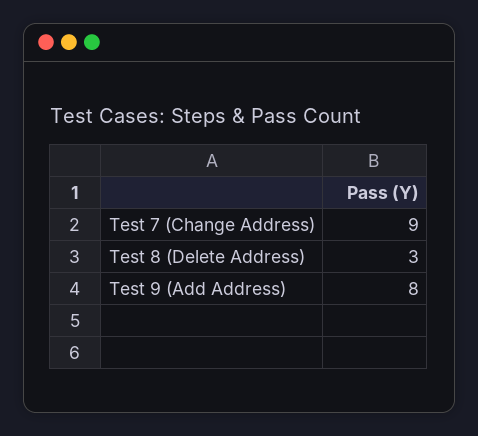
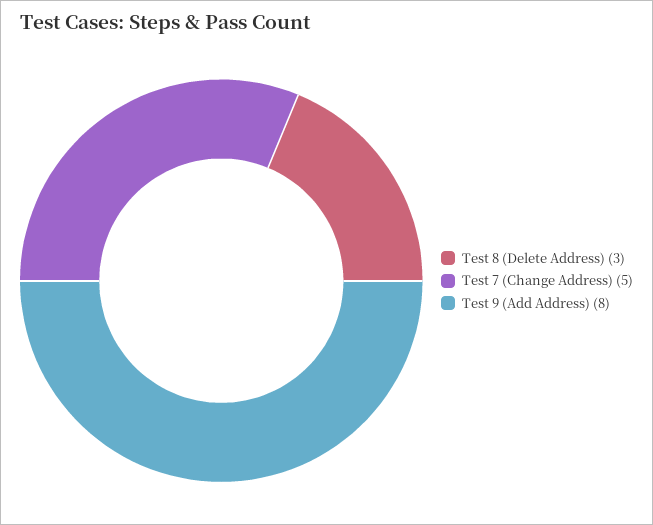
  {
-   "Test 7 (Change Address)": 9,
+   "Test 7 (Change Address)": 5,
    "Test 8 (Delete Address)": 3,
    "Test 9 (Add Address)": 8
  }

